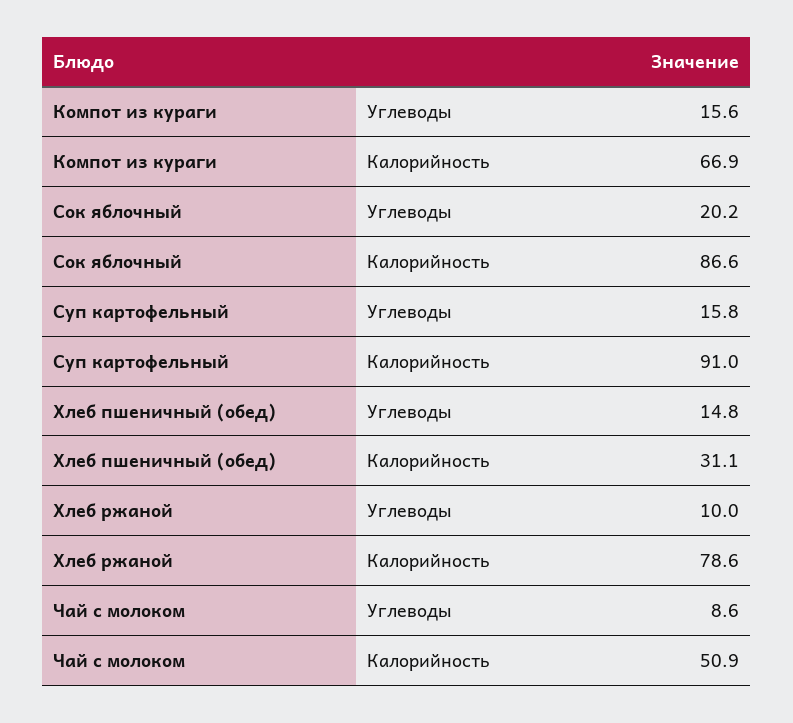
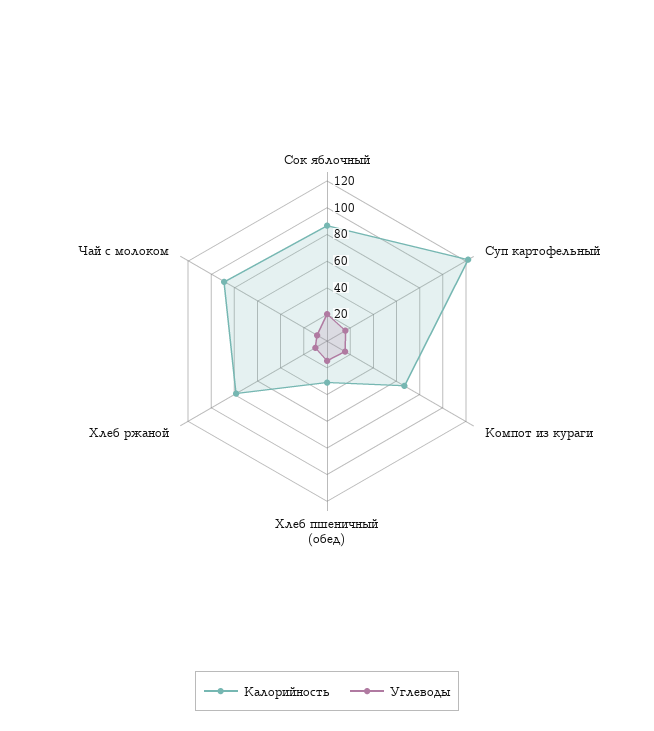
  {
    "Углеводы": {
      "Компот из кураги": 15.6,
      "Сок яблочный": 20.2,
      "Суп картофельный": 15.8,
      "Хлеб пшеничный (обед)": 14.8,
      "Хлеб ржаной": 10,
      "Чай с молоком": 8.6
    },
    "Калорийность": {
      "Компот из кураги": 66.9,
      "Сок яблочный": 86.6,
-     "Суп картофельный": 91,
+     "Суп картофельный": 120,
      "Хлеб пшеничный (обед)": 31.1,
      "Хлеб ржаной": 78.6,
-     "Чай с молоком": 50.9
+     "Чай с молоком": 90
    }
  }

